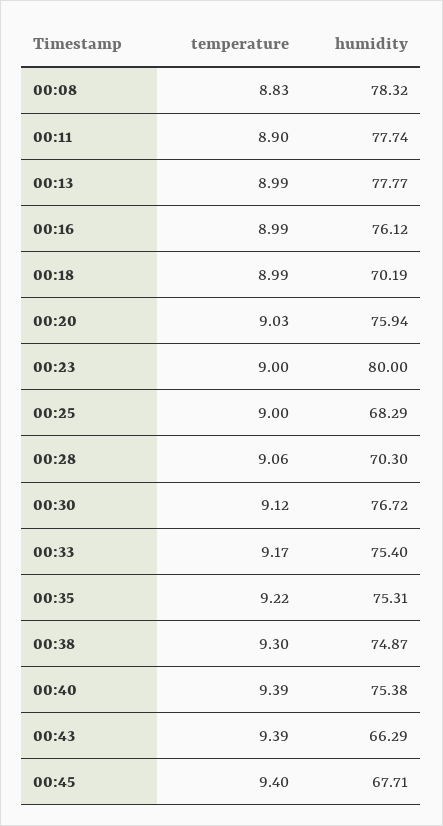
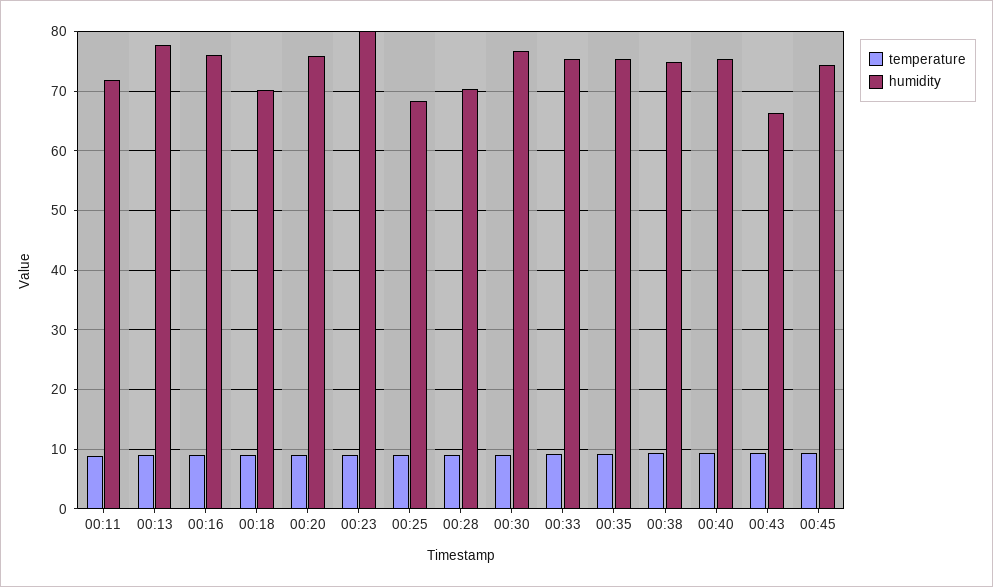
  {
    "temperature": {
-     "00:08": 8.83,
      "00:11": 8.9,
      "00:13": 8.99,
      "00:16": 8.99,
      "00:18": 8.99,
      "00:20": 9.03,
      "00:23": 9,
      "00:25": 9,
      "00:28": 9.06,
      "00:30": 9.12,
      "00:33": 9.17,
      "00:35": 9.22,
      "00:38": 9.3,
      "00:40": 9.39,
      "00:43": 9.39,
      "00:45": 9.4
    },
    "humidity": {
-     "00:08": 78.32,
-     "00:11": 77.74,
+     "00:11": 72,
      "00:13": 77.77,
      "00:16": 76.12,
      "00:18": 70.19,
      "00:20": 75.94,
      "00:23": 80,
      "00:25": 68.29,
      "00:28": 70.3,
      "00:30": 76.72,
      "00:33": 75.4,
      "00:35": 75.31,
      "00:38": 74.87,
      "00:40": 75.38,
      "00:43": 66.29,
-     "00:45": 67.71
+     "00:45": 74
    }
  }

